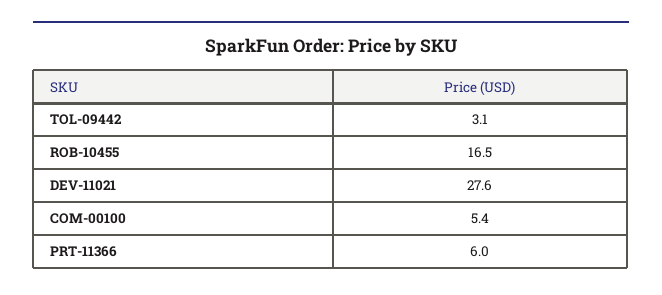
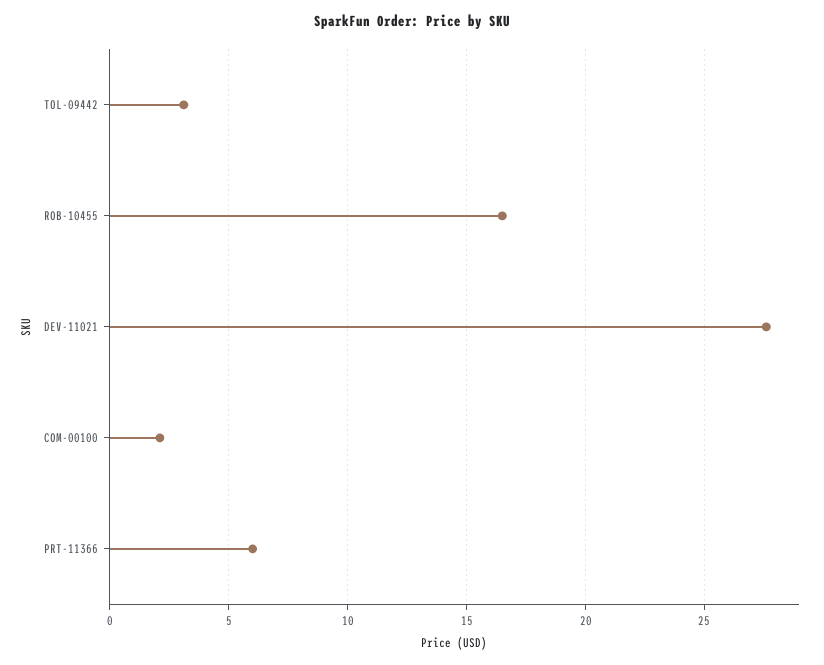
  {
    "TOL-09442": 3.1,
    "ROB-10455": 16.5,
    "DEV-11021": 27.6,
-   "COM-00100": 5.4,
+   "COM-00100": 2,
    "PRT-11366": 6
  }

